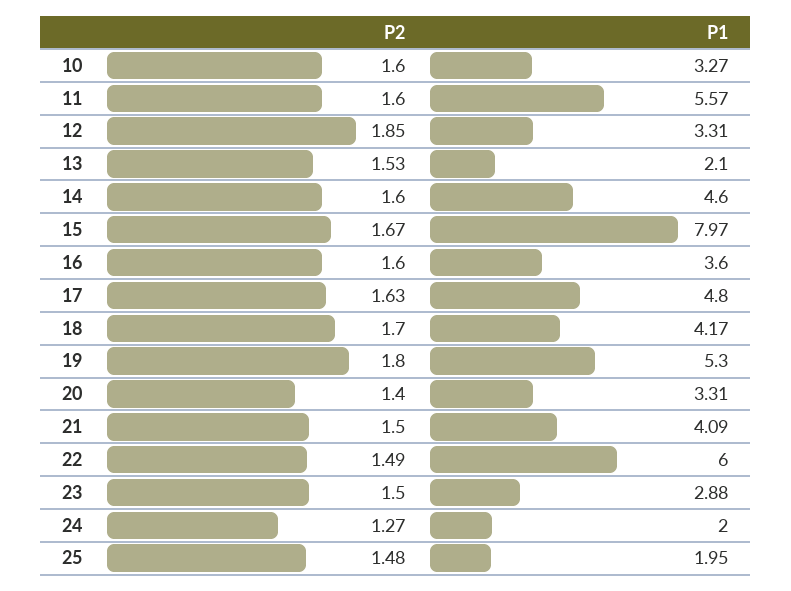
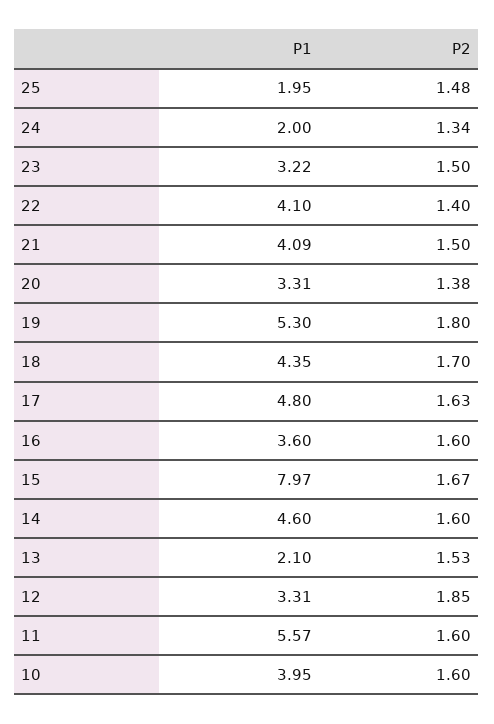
  {
    "P2": {
      "10": 1.6,
      "11": 1.6,
      "12": 1.85,
      "13": 1.53,
      "14": 1.6,
      "15": 1.67,
      "16": 1.6,
      "17": 1.63,
      "18": 1.7,
      "19": 1.8,
-     "20": 1.4,
+     "20": 1.38,
      "21": 1.5,
-     "22": 1.49,
+     "22": 1.4,
      "23": 1.5,
-     "24": 1.27,
+     "24": 1.34,
      "25": 1.48
    },
    "P1": {
-     "10": 3.27,
+     "10": 3.95,
      "11": 5.57,
      "12": 3.31,
      "13": 2.1,
      "14": 4.6,
      "15": 7.97,
      "16": 3.6,
      "17": 4.8,
-     "18": 4.17,
+     "18": 4.35,
      "19": 5.3,
      "20": 3.31,
      "21": 4.09,
-     "22": 6,
+     "22": 4.1,
-     "23": 2.88,
+     "23": 3.22,
      "24": 2,
      "25": 1.95
    }
  }

